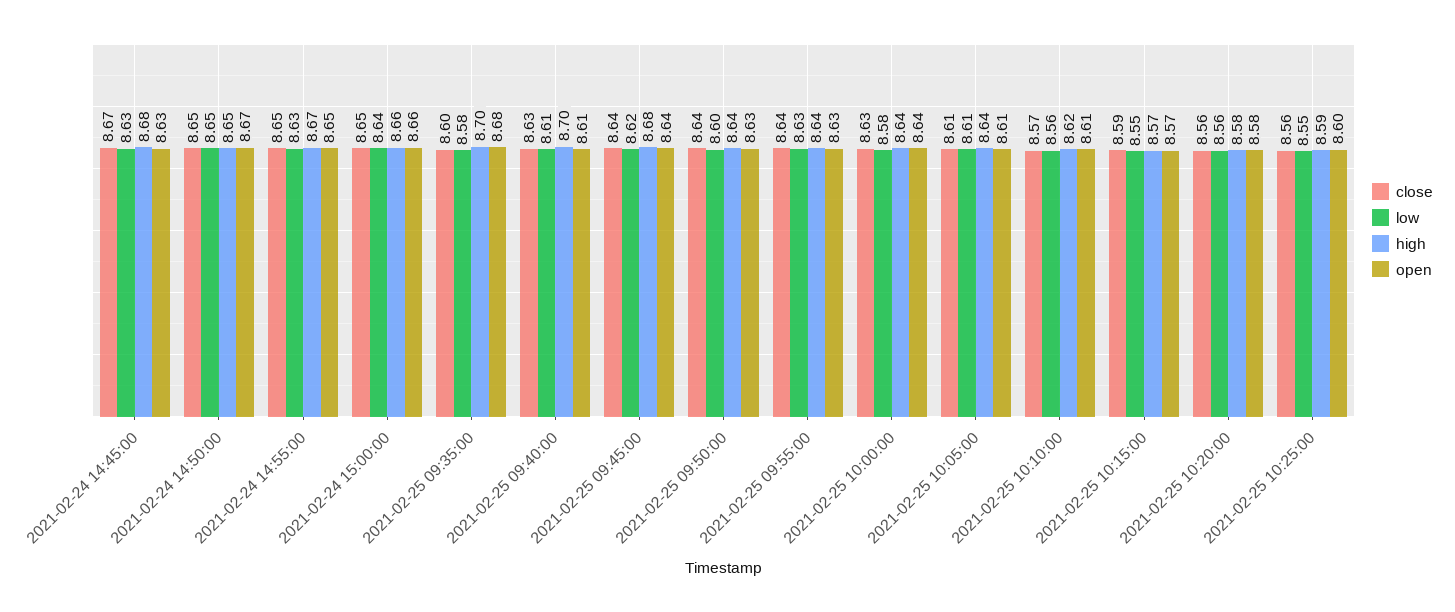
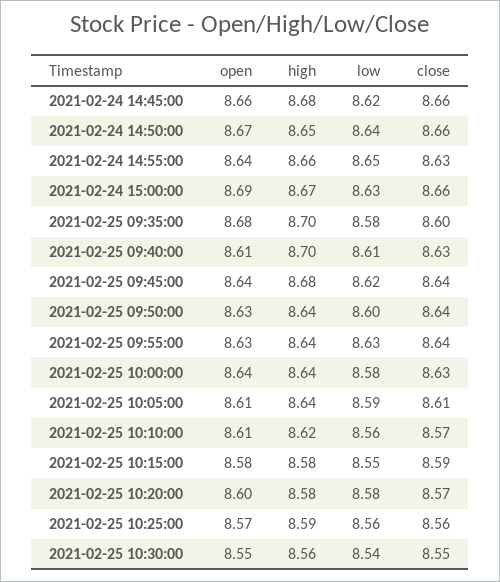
  {
    "close": {
-     "2021-02-24 14:45:00": 8.67,
+     "2021-02-24 14:45:00": 8.66,
-     "2021-02-24 14:50:00": 8.65,
+     "2021-02-24 14:50:00": 8.66,
-     "2021-02-24 14:55:00": 8.65,
+     "2021-02-24 14:55:00": 8.63,
-     "2021-02-24 15:00:00": 8.65,
+     "2021-02-24 15:00:00": 8.66,
      "2021-02-25 09:35:00": 8.6,
      "2021-02-25 09:40:00": 8.63,
      "2021-02-25 09:45:00": 8.64,
      "2021-02-25 09:50:00": 8.64,
      "2021-02-25 09:55:00": 8.64,
      "2021-02-25 10:00:00": 8.63,
      "2021-02-25 10:05:00": 8.61,
      "2021-02-25 10:10:00": 8.57,
      "2021-02-25 10:15:00": 8.59,
-     "2021-02-25 10:20:00": 8.56,
+     "2021-02-25 10:20:00": 8.57,
-     "2021-02-25 10:25:00": 8.56
+     "2021-02-25 10:25:00": 8.56,
+     "2021-02-25 10:30:00": 8.55
    },
    "low": {
-     "2021-02-24 14:45:00": 8.63,
+     "2021-02-24 14:45:00": 8.62,
-     "2021-02-24 14:50:00": 8.65,
+     "2021-02-24 14:50:00": 8.64,
-     "2021-02-24 14:55:00": 8.63,
+     "2021-02-24 14:55:00": 8.65,
-     "2021-02-24 15:00:00": 8.64,
+     "2021-02-24 15:00:00": 8.63,
      "2021-02-25 09:35:00": 8.58,
      "2021-02-25 09:40:00": 8.61,
      "2021-02-25 09:45:00": 8.62,
      "2021-02-25 09:50:00": 8.6,
      "2021-02-25 09:55:00": 8.63,
      "2021-02-25 10:00:00": 8.58,
-     "2021-02-25 10:05:00": 8.61,
+     "2021-02-25 10:05:00": 8.59,
      "2021-02-25 10:10:00": 8.56,
      "2021-02-25 10:15:00": 8.55,
-     "2021-02-25 10:20:00": 8.56,
+     "2021-02-25 10:20:00": 8.58,
-     "2021-02-25 10:25:00": 8.55
+     "2021-02-25 10:25:00": 8.56,
+     "2021-02-25 10:30:00": 8.54
    },
    "high": {
      "2021-02-24 14:45:00": 8.68,
      "2021-02-24 14:50:00": 8.65,
-     "2021-02-24 14:55:00": 8.67,
+     "2021-02-24 14:55:00": 8.66,
-     "2021-02-24 15:00:00": 8.66,
+     "2021-02-24 15:00:00": 8.67,
      "2021-02-25 09:35:00": 8.7,
      "2021-02-25 09:40:00": 8.7,
      "2021-02-25 09:45:00": 8.68,
      "2021-02-25 09:50:00": 8.64,
      "2021-02-25 09:55:00": 8.64,
      "2021-02-25 10:00:00": 8.64,
      "2021-02-25 10:05:00": 8.64,
      "2021-02-25 10:10:00": 8.62,
-     "2021-02-25 10:15:00": 8.57,
+     "2021-02-25 10:15:00": 8.58,
      "2021-02-25 10:20:00": 8.58,
-     "2021-02-25 10:25:00": 8.59
+     "2021-02-25 10:25:00": 8.59,
+     "2021-02-25 10:30:00": 8.56
    },
    "open": {
-     "2021-02-24 14:45:00": 8.63,
+     "2021-02-24 14:45:00": 8.66,
      "2021-02-24 14:50:00": 8.67,
-     "2021-02-24 14:55:00": 8.65,
+     "2021-02-24 14:55:00": 8.64,
-     "2021-02-24 15:00:00": 8.66,
+     "2021-02-24 15:00:00": 8.69,
      "2021-02-25 09:35:00": 8.68,
      "2021-02-25 09:40:00": 8.61,
      "2021-02-25 09:45:00": 8.64,
      "2021-02-25 09:50:00": 8.63,
      "2021-02-25 09:55:00": 8.63,
      "2021-02-25 10:00:00": 8.64,
      "2021-02-25 10:05:00": 8.61,
      "2021-02-25 10:10:00": 8.61,
-     "2021-02-25 10:15:00": 8.57,
+     "2021-02-25 10:15:00": 8.58,
-     "2021-02-25 10:20:00": 8.58,
+     "2021-02-25 10:20:00": 8.6,
-     "2021-02-25 10:25:00": 8.6
+     "2021-02-25 10:25:00": 8.57,
+     "2021-02-25 10:30:00": 8.55
    }
  }

